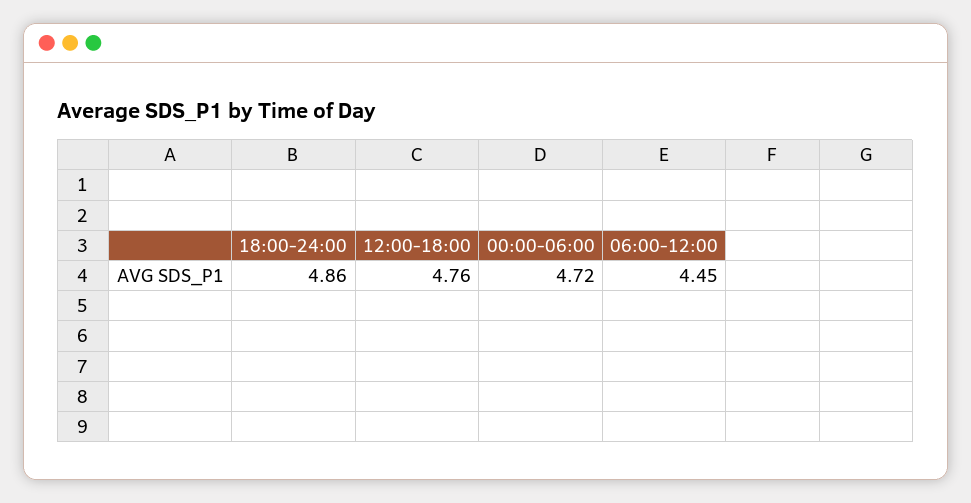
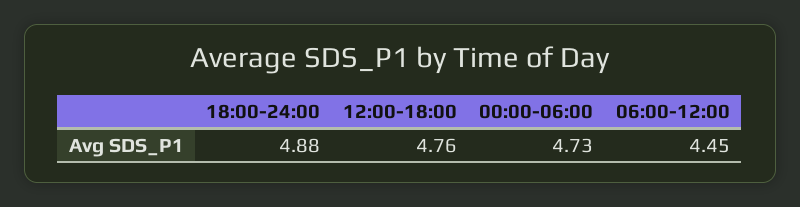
  {
-   "18:00-24:00": 4.86,
+   "18:00-24:00": 4.88,
    "12:00-18:00": 4.76,
-   "00:00-06:00": 4.72,
+   "00:00-06:00": 4.73,
    "06:00-12:00": 4.45
  }

